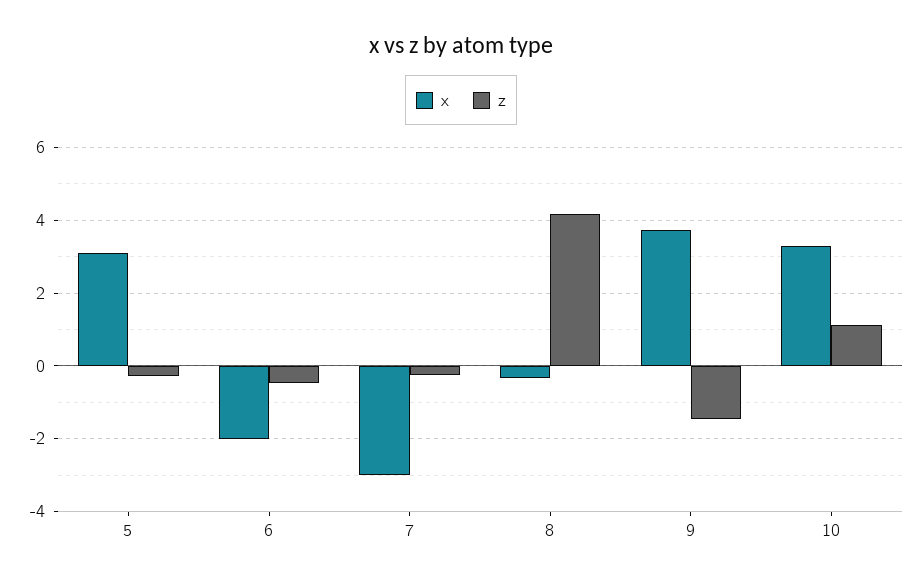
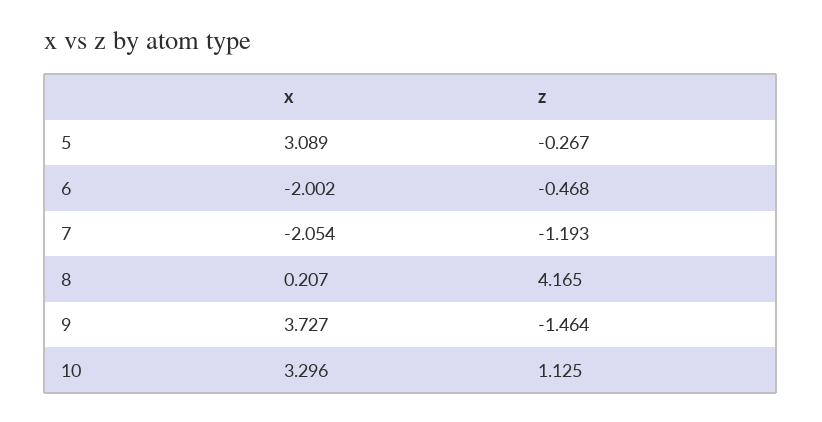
  {
    "x": {
      "5": 3.089,
      "6": -2.002,
-     "7": -3,
+     "7": -2.054,
-     "8": -0.4,
+     "8": 0.207,
      "9": 3.727,
      "10": 3.296
    },
    "z": {
      "5": -0.267,
      "6": -0.468,
-     "7": -0.2,
+     "7": -1.193,
      "8": 4.165,
      "9": -1.464,
      "10": 1.125
    }
  }

